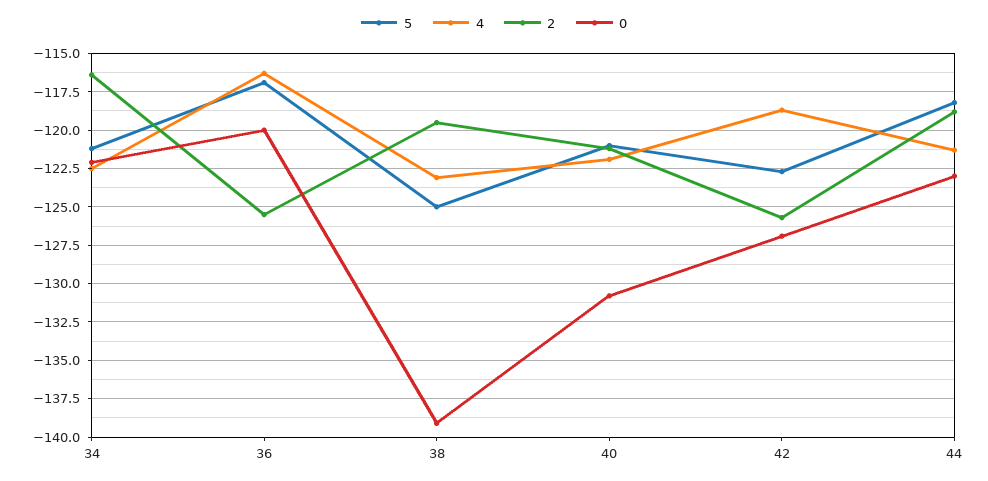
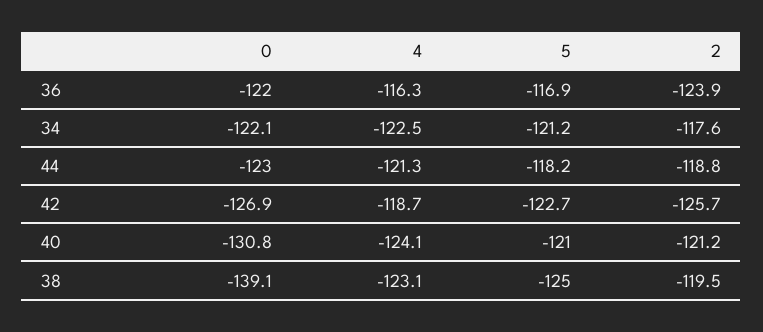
  {
    "5": {
      "34": -121.2,
      "36": -116.9,
      "38": -125,
      "40": -121,
      "42": -122.7,
      "44": -118.2
    },
    "4": {
      "34": -122.5,
      "36": -116.3,
      "38": -123.1,
-     "40": -122,
+     "40": -124.1,
      "42": -118.7,
      "44": -121.3
    },
    "2": {
-     "34": -116.5,
+     "34": -117.6,
-     "36": -125.5,
+     "36": -123.9,
      "38": -119.5,
      "40": -121.2,
      "42": -125.7,
      "44": -118.8
    },
    "0": {
      "34": -122.1,
-     "36": -120,
+     "36": -122,
      "38": -139.1,
      "40": -130.8,
      "42": -126.9,
      "44": -123
    }
  }

